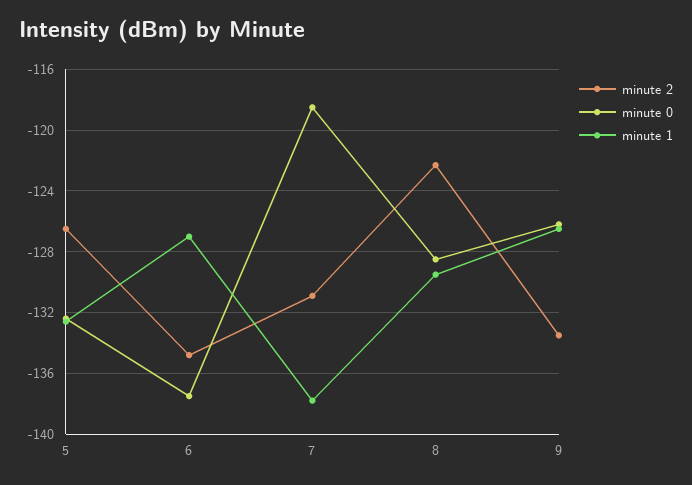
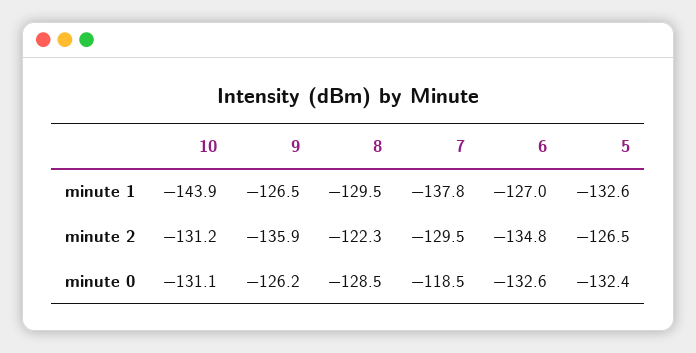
  {
    "minute 2": {
      "5": -126.5,
      "6": -134.8,
-     "7": -131,
+     "7": -129.5,
      "8": -122.3,
-     "9": -133.5
+     "9": -135.9,
+     "10": -131.2
    },
    "minute 0": {
      "5": -132.4,
-     "6": -137.5,
+     "6": -132.6,
      "7": -118.5,
      "8": -128.5,
-     "9": -126.2
+     "9": -126.2,
+     "10": -131.1
    },
    "minute 1": {
      "5": -132.6,
      "6": -127,
      "7": -137.8,
      "8": -129.5,
-     "9": -126.5
+     "9": -126.5,
+     "10": -143.9
    }
  }

